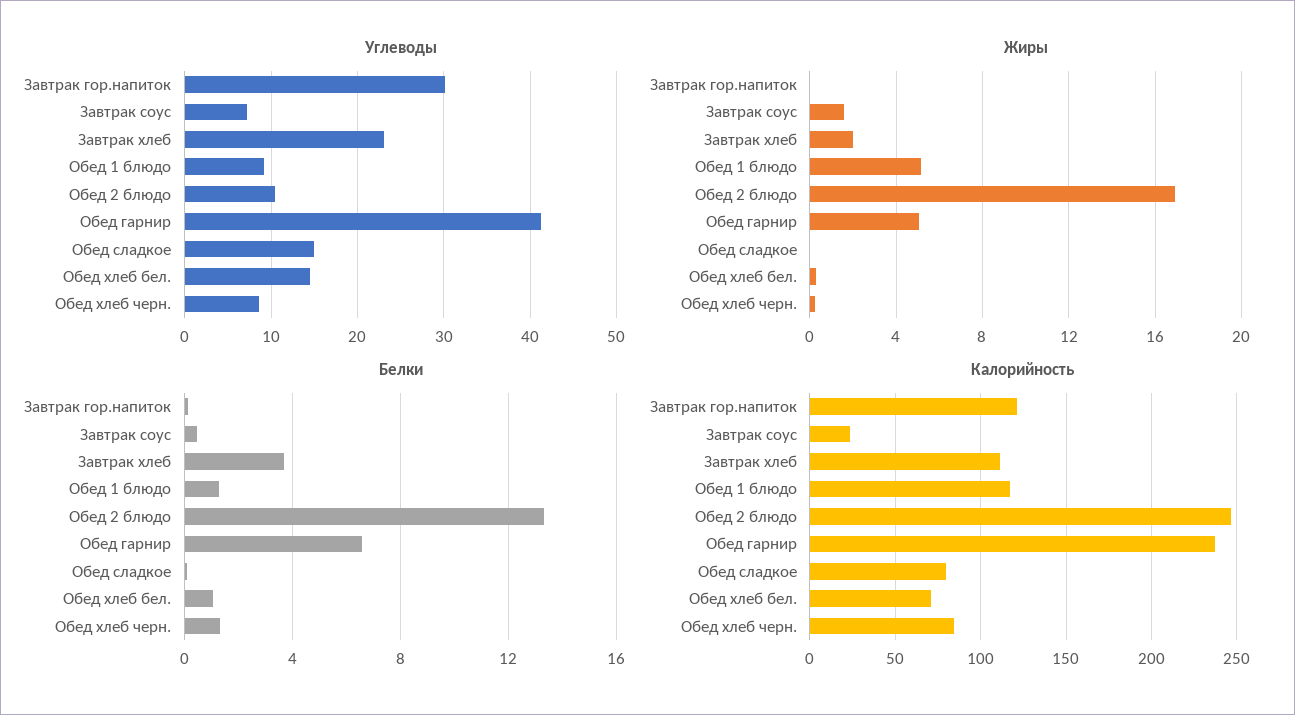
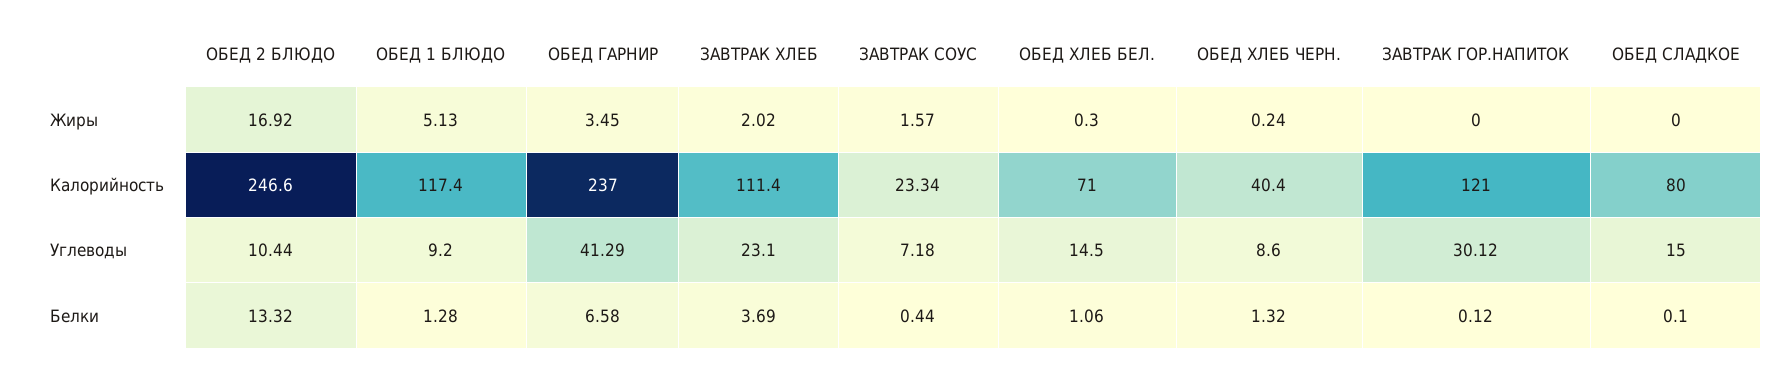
  {
    "Углеводы": {
      "Завтрак гор.напиток": 30.12,
      "Завтрак соус": 7.18,
      "Завтрак хлеб": 23.1,
      "Обед 1 блюдо": 9.2,
      "Обед 2 блюдо": 10.44,
      "Обед гарнир": 41.29,
      "Обед сладкое": 15,
      "Обед хлеб бел.": 14.5,
      "Обед хлеб черн.": 8.6
    },
    "Жиры": {
      "Завтрак гор.напиток": 0,
      "Завтрак соус": 1.57,
      "Завтрак хлеб": 2.02,
      "Обед 1 блюдо": 5.13,
      "Обед 2 блюдо": 16.92,
-     "Обед гарнир": 5,
+     "Обед гарнир": 3.45,
      "Обед сладкое": 0,
      "Обед хлеб бел.": 0.3,
      "Обед хлеб черн.": 0.24
    },
    "Белки": {
      "Завтрак гор.напиток": 0.12,
      "Завтрак соус": 0.44,
      "Завтрак хлеб": 3.69,
      "Обед 1 блюдо": 1.28,
      "Обед 2 блюдо": 13.32,
      "Обед гарнир": 6.58,
      "Обед сладкое": 0.1,
      "Обед хлеб бел.": 1.06,
      "Обед хлеб черн.": 1.32
    },
    "Калорийность": {
      "Завтрак гор.напиток": 121,
      "Завтрак соус": 23.34,
      "Завтрак хлеб": 111.4,
      "Обед 1 блюдо": 117.4,
      "Обед 2 блюдо": 246.6,
      "Обед гарнир": 237,
      "Обед сладкое": 80,
      "Обед хлеб бел.": 71,
-     "Обед хлеб черн.": 85
+     "Обед хлеб черн.": 40.4
    }
  }

